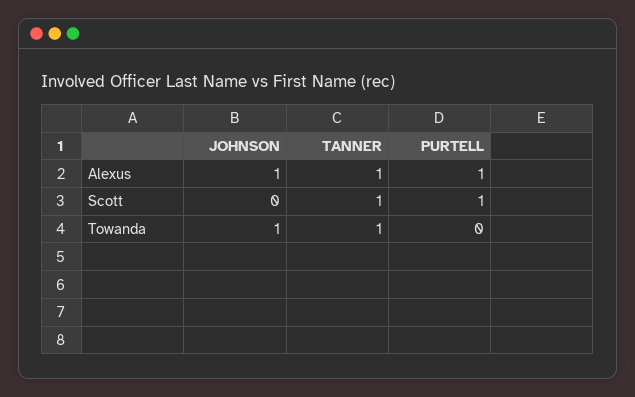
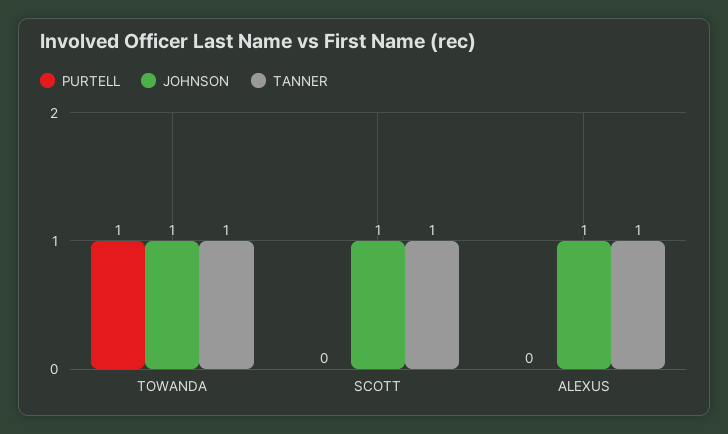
  {
    "JOHNSON": {
      "Alexus": 1,
-     "Scott": 0,
+     "Scott": 1,
      "Towanda": 1
    },
    "TANNER": {
      "Alexus": 1,
      "Scott": 1,
      "Towanda": 1
    },
    "PURTELL": {
-     "Alexus": 1,
+     "Alexus": 0,
-     "Scott": 1,
+     "Scott": 0,
-     "Towanda": 0
+     "Towanda": 1
    }
  }

